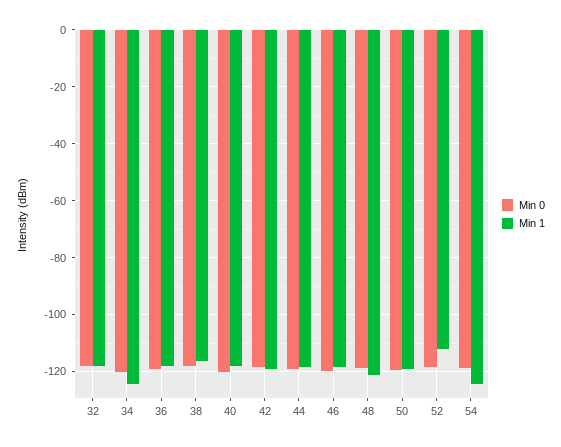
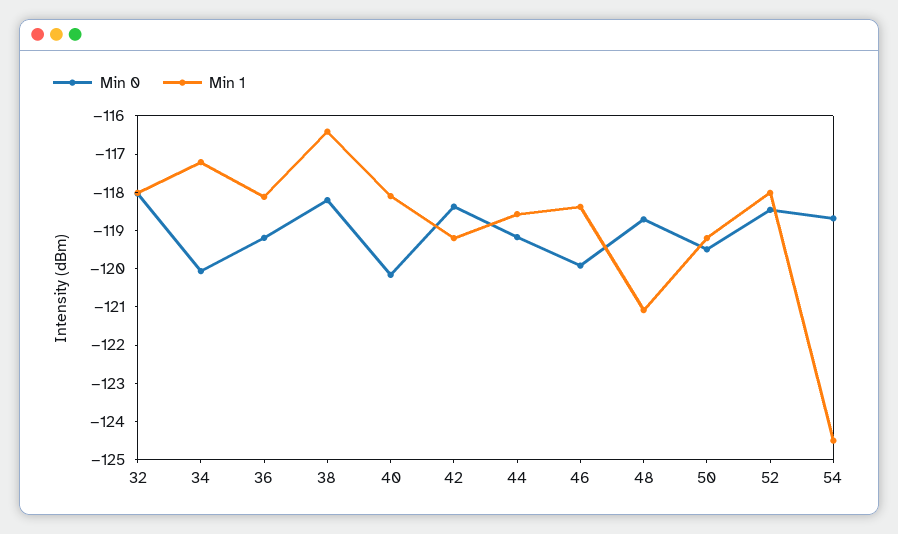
  {
    "Min 0": {
      "32": -118,
      "34": -120,
      "36": -119.25,
      "38": -118.25,
      "40": -120.25,
      "42": -118.25,
      "44": -119.25,
      "46": -120,
      "48": -118.75,
      "50": -119.5,
      "52": -118.5,
      "54": -118.75
    },
    "Min 1": {
      "32": -118,
-     "34": -125,
+     "34": -117.25,
      "36": -118,
      "38": -116.5,
      "40": -118,
      "42": -119.25,
      "44": -118.5,
      "46": -118.5,
      "48": -121,
      "50": -119.25,
-     "52": -112.5,
+     "52": -118,
      "54": -124.5
    }
  }

